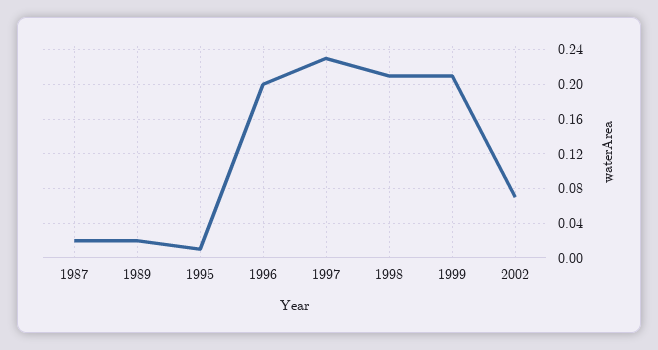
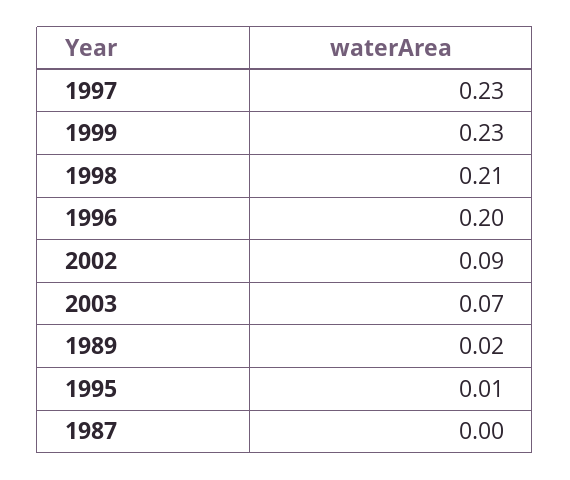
  {
-   "1987": 0.02,
+   "1987": 0,
    "1989": 0.02,
    "1995": 0.01,
    "1996": 0.2,
    "1997": 0.23,
    "1998": 0.21,
-   "1999": 0.21,
+   "1999": 0.23,
-   "2002": 0.07
+   "2002": 0.09,
+   "2003": 0.07
  }

